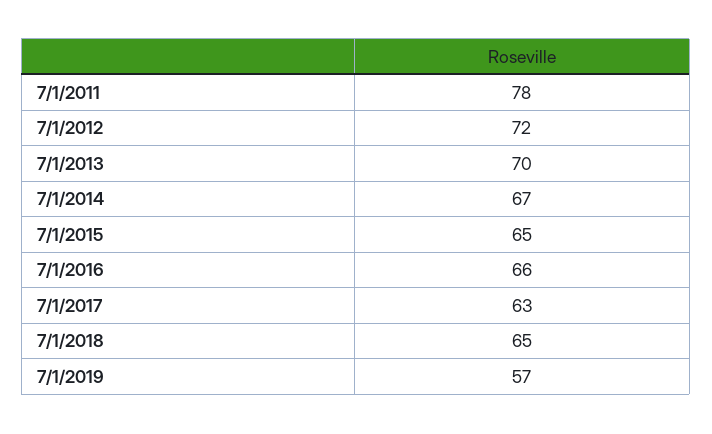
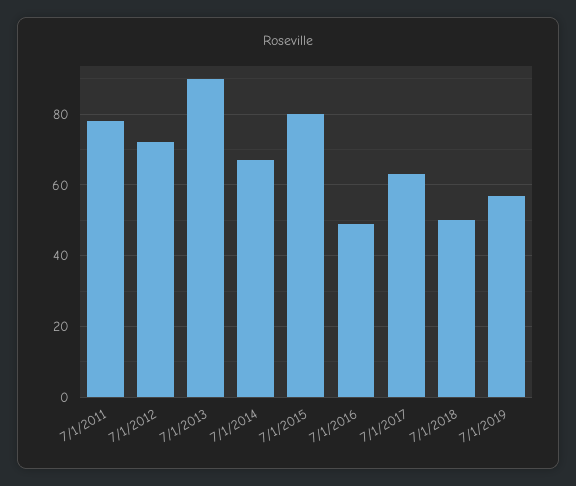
  {
    "7/1/2011": 78,
    "7/1/2012": 72,
-   "7/1/2013": 70,
+   "7/1/2013": 90,
    "7/1/2014": 67,
-   "7/1/2015": 65,
+   "7/1/2015": 80,
-   "7/1/2016": 66,
+   "7/1/2016": 50,
    "7/1/2017": 63,
-   "7/1/2018": 65,
+   "7/1/2018": 50,
    "7/1/2019": 57
  }

